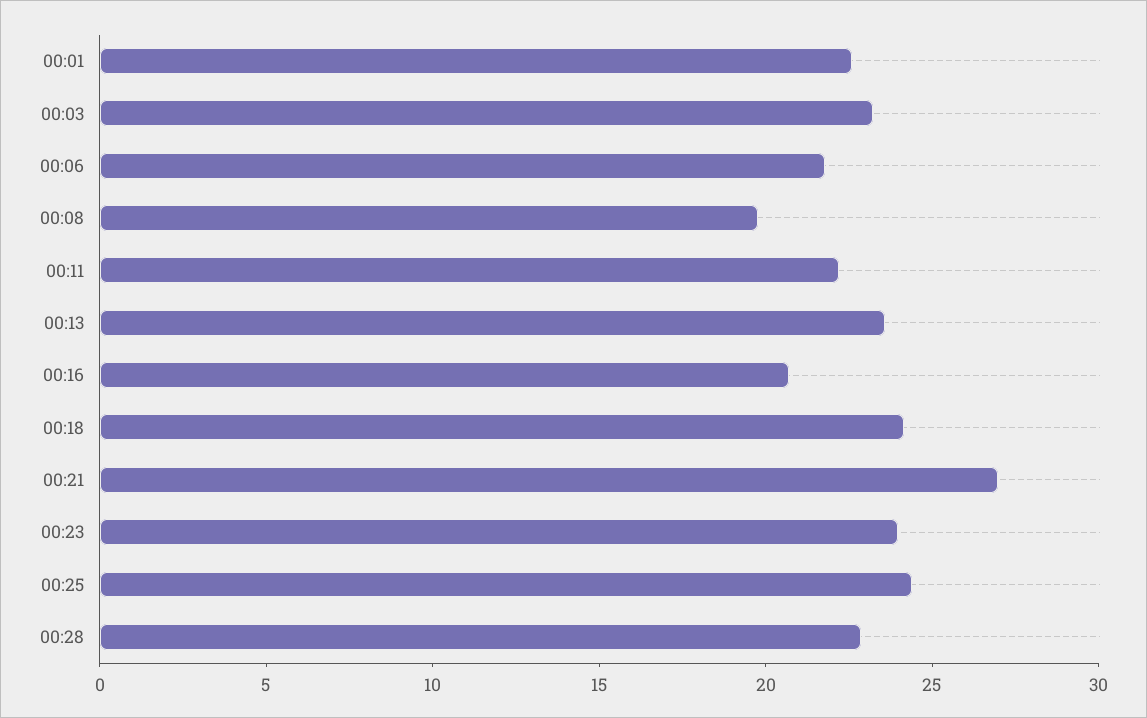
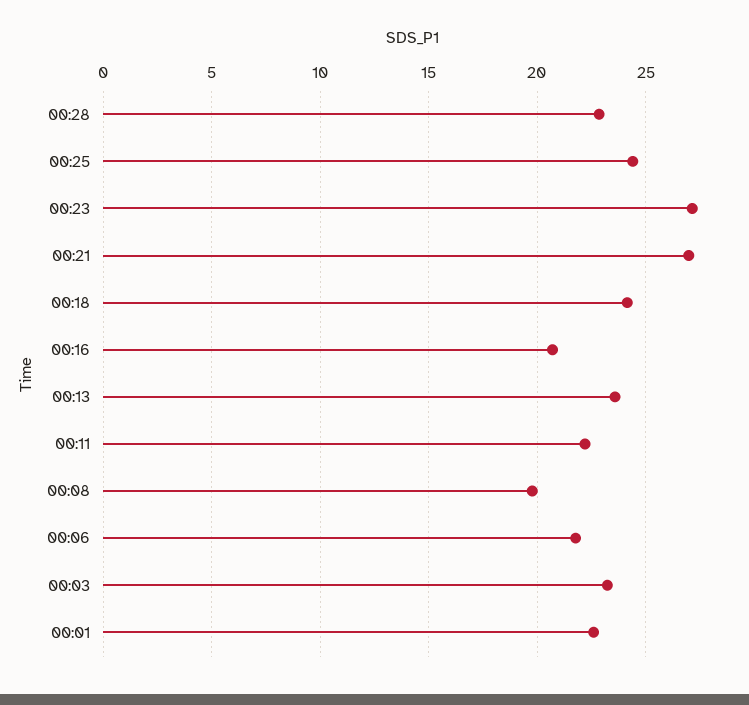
  {
    "00:01": 22.5,
    "00:03": 23,
    "00:06": 22,
    "00:08": 20,
    "00:11": 22,
    "00:13": 23.5,
    "00:16": 20.5,
    "00:18": 24,
    "00:21": 27,
-   "00:23": 24,
+   "00:23": 27,
    "00:25": 24.5,
    "00:28": 23
  }

